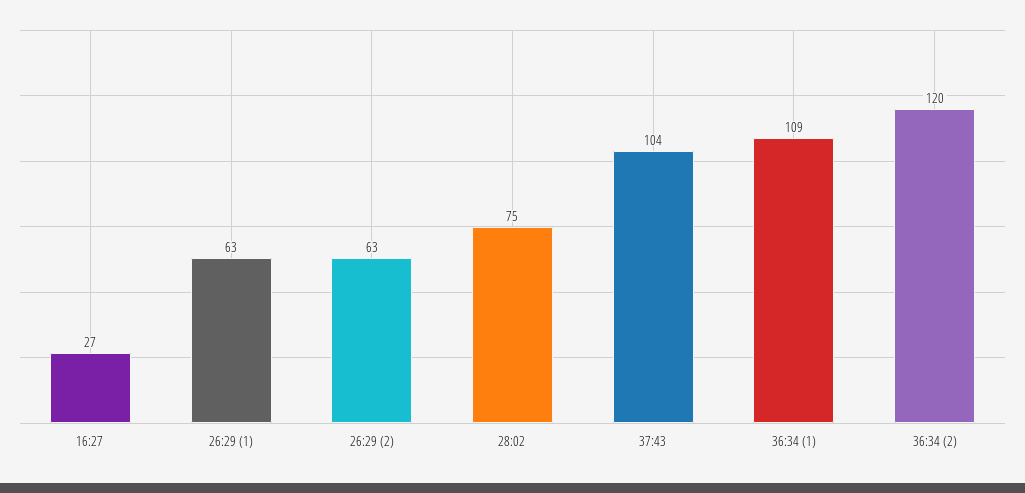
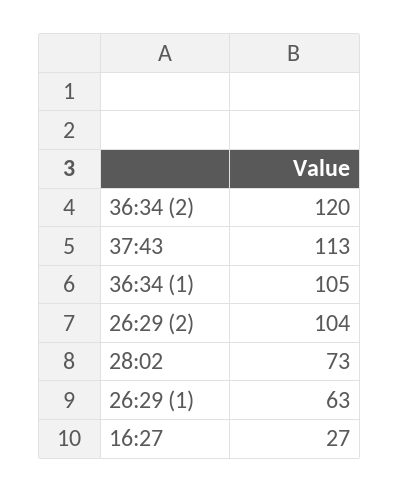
  {
    "16:27": 27,
    "26:29 (1)": 63,
-   "26:29 (2)": 63,
+   "26:29 (2)": 104,
-   "28:02": 75,
+   "28:02": 73,
-   "37:43": 104,
+   "37:43": 113,
-   "36:34 (1)": 109,
+   "36:34 (1)": 105,
    "36:34 (2)": 120
  }

